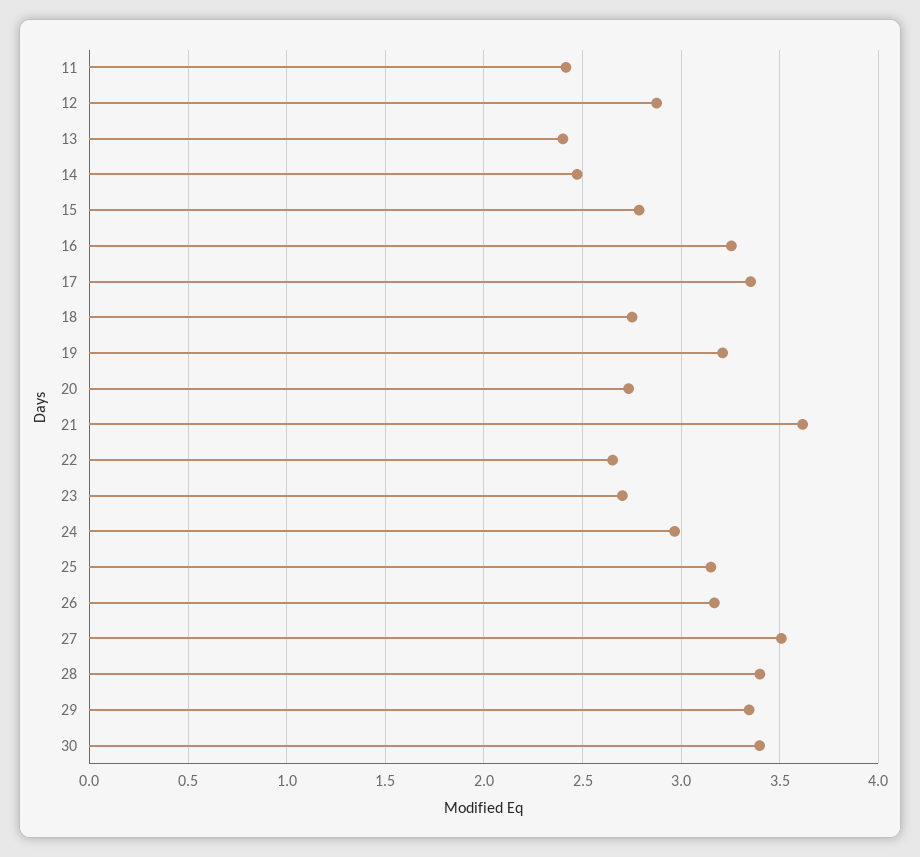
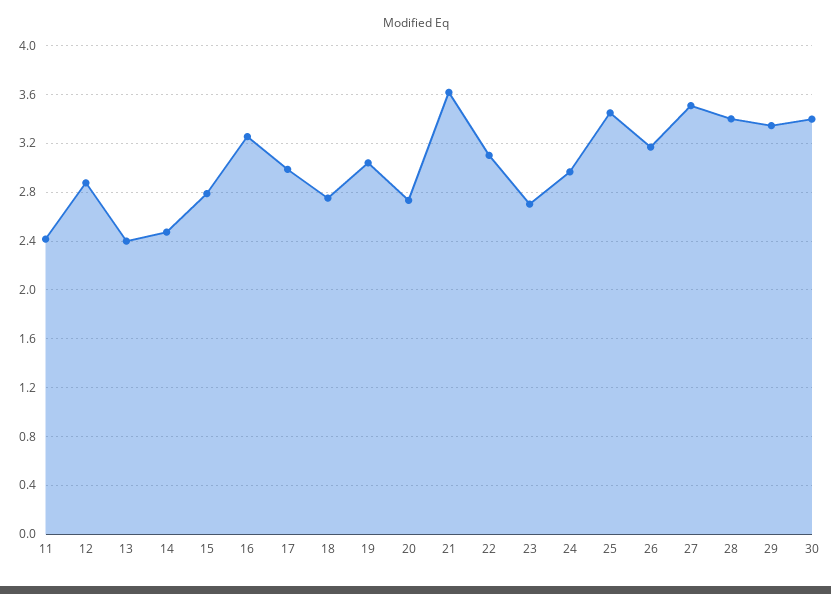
  {
    "11": 2.4,
    "12": 2.9,
    "13": 2.4,
    "14": 2.45,
    "15": 2.8,
    "16": 3.25,
-   "17": 3.35,
+   "17": 3,
    "18": 2.75,
-   "19": 3.2,
+   "19": 3.05,
    "20": 2.75,
    "21": 3.6,
-   "22": 2.65,
+   "22": 3.1,
    "23": 2.7,
    "24": 2.95,
-   "25": 3.15,
+   "25": 3.45,
    "26": 3.15,
    "27": 3.5,
    "28": 3.4,
    "29": 3.35,
    "30": 3.4
  }

